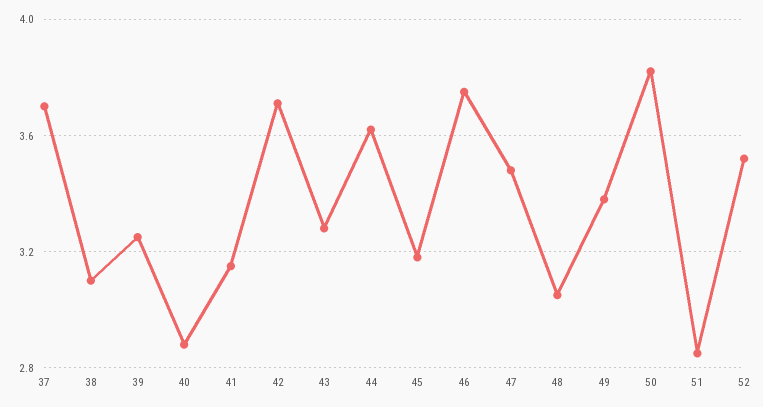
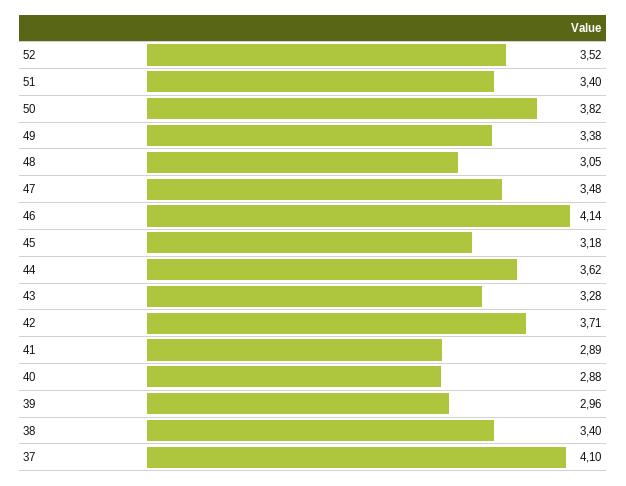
  {
-   "37": 3.7,
+   "37": 4.1,
-   "38": 3.1,
+   "38": 3.4,
-   "39": 3.25,
+   "39": 2.96,
    "40": 2.88,
-   "41": 3.15,
+   "41": 2.89,
    "42": 3.71,
    "43": 3.28,
    "44": 3.62,
    "45": 3.18,
-   "46": 3.75,
+   "46": 4.14,
    "47": 3.48,
    "48": 3.05,
    "49": 3.38,
    "50": 3.82,
-   "51": 2.85,
+   "51": 3.4,
    "52": 3.52
  }

